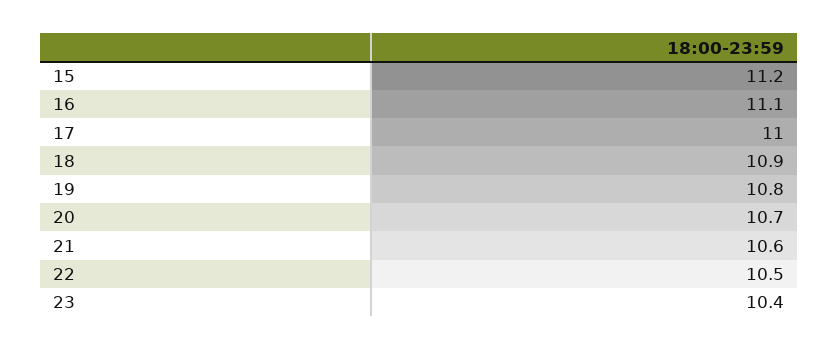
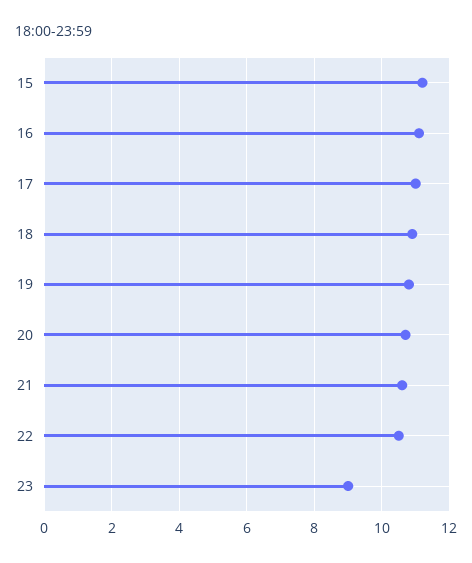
  {
    "15": 11.2,
    "16": 11.1,
    "17": 11,
    "18": 10.9,
    "19": 10.8,
    "20": 10.7,
    "21": 10.6,
    "22": 10.5,
-   "23": 10.4
+   "23": 9
  }

